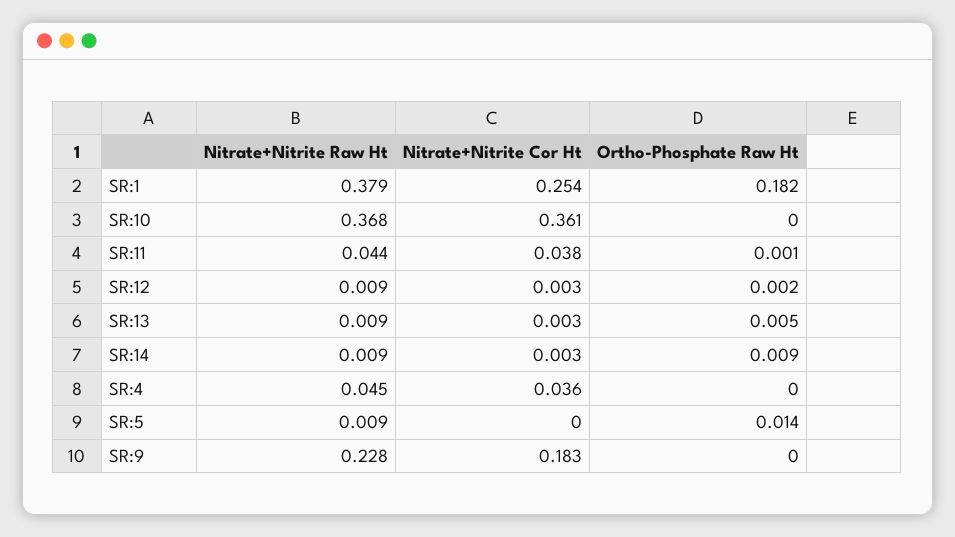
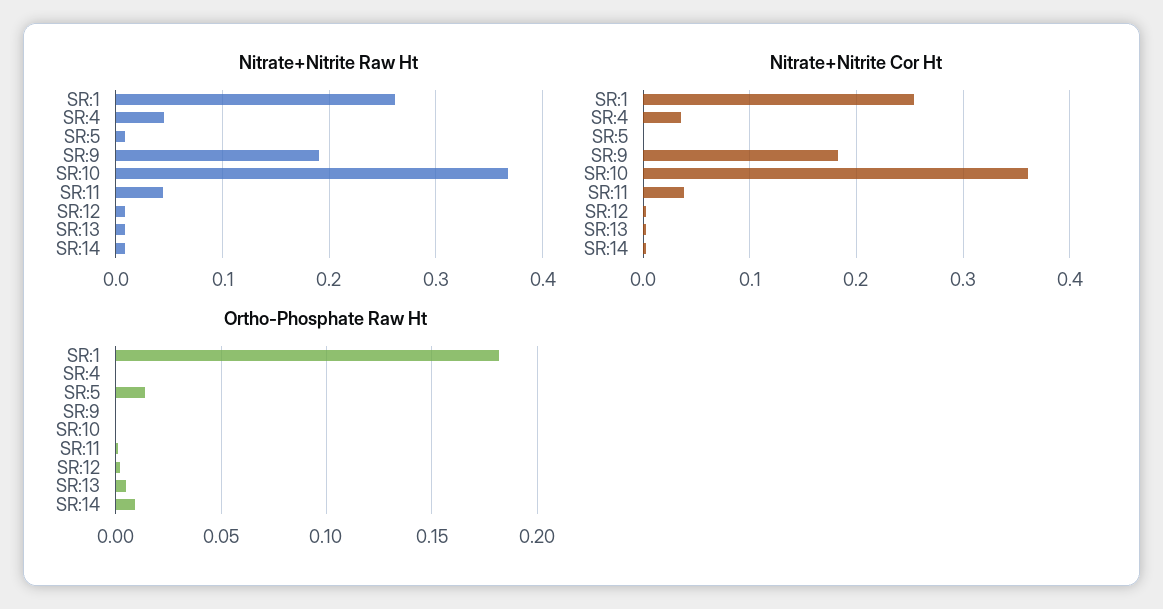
  {
    "Nitrate+Nitrite Raw Ht": {
-     "SR:1": 0.379,
+     "SR:1": 0.26,
      "SR:10": 0.368,
      "SR:11": 0.044,
      "SR:12": 0.009,
      "SR:13": 0.009,
      "SR:14": 0.009,
      "SR:4": 0.045,
      "SR:5": 0.009,
-     "SR:9": 0.228
+     "SR:9": 0.19
    },
    "Nitrate+Nitrite Cor Ht": {
      "SR:1": 0.254,
      "SR:10": 0.361,
      "SR:11": 0.038,
      "SR:12": 0.003,
      "SR:13": 0.003,
      "SR:14": 0.003,
      "SR:4": 0.036,
      "SR:5": 0,
      "SR:9": 0.183
    },
    "Ortho-Phosphate Raw Ht": {
      "SR:1": 0.182,
      "SR:10": 0,
      "SR:11": 0.001,
      "SR:12": 0.002,
      "SR:13": 0.005,
      "SR:14": 0.009,
      "SR:4": 0,
      "SR:5": 0.014,
      "SR:9": 0
    }
  }

